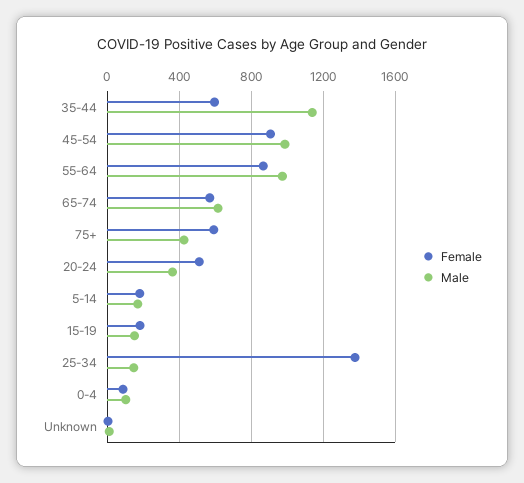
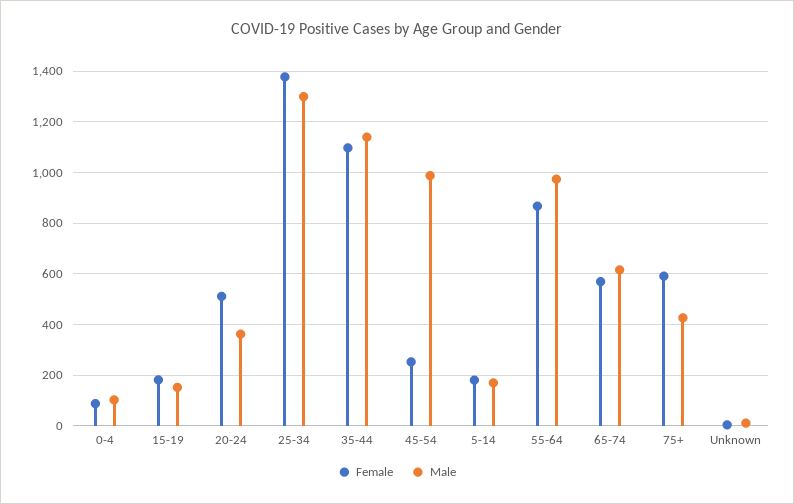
  {
    "Female": {
-     "35-44": 600,
+     "35-44": 1100,
-     "45-54": 900,
+     "45-54": 250,
      "55-64": 875,
      "65-74": 575,
      "75+": 600,
      "20-24": 500,
      "5-14": 175,
      "15-19": 175,
      "25-34": 1375,
      "0-4": 75,
      "Unknown": 0
    },
    "Male": {
      "35-44": 1150,
      "45-54": 975,
      "55-64": 975,
      "65-74": 625,
      "75+": 425,
      "20-24": 350,
      "5-14": 175,
      "15-19": 150,
-     "25-34": 150,
+     "25-34": 1300,
      "0-4": 100,
      "Unknown": 0
    }
  }

